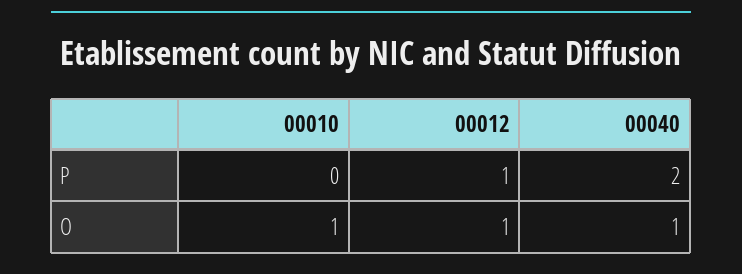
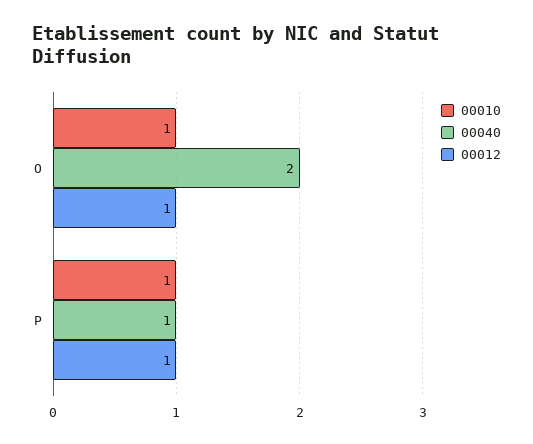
  {
    "00010": {
-     "P": 0,
+     "P": 1,
      "O": 1
    },
    "00012": {
      "P": 1,
      "O": 1
    },
    "00040": {
-     "P": 2,
+     "P": 1,
-     "O": 1
+     "O": 2
    }
  }

